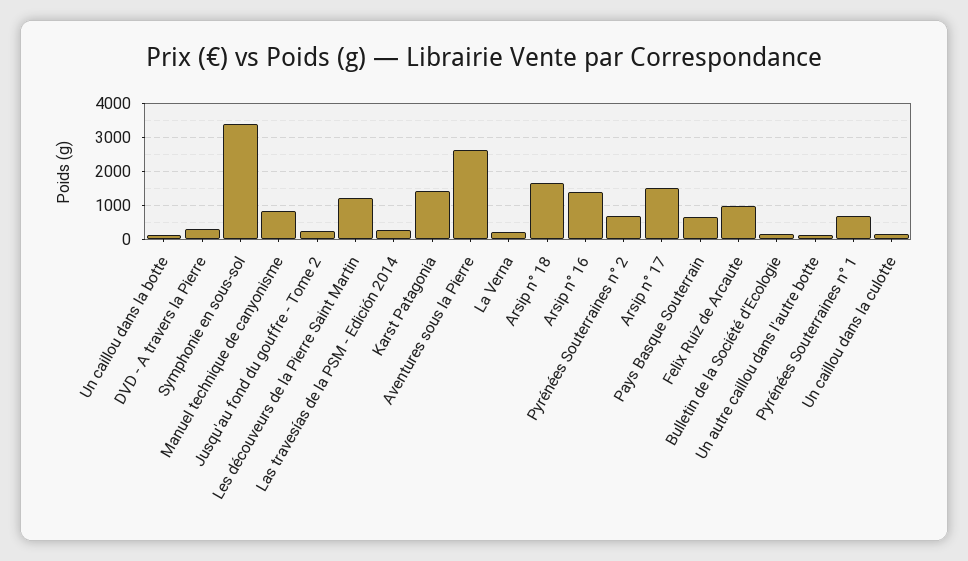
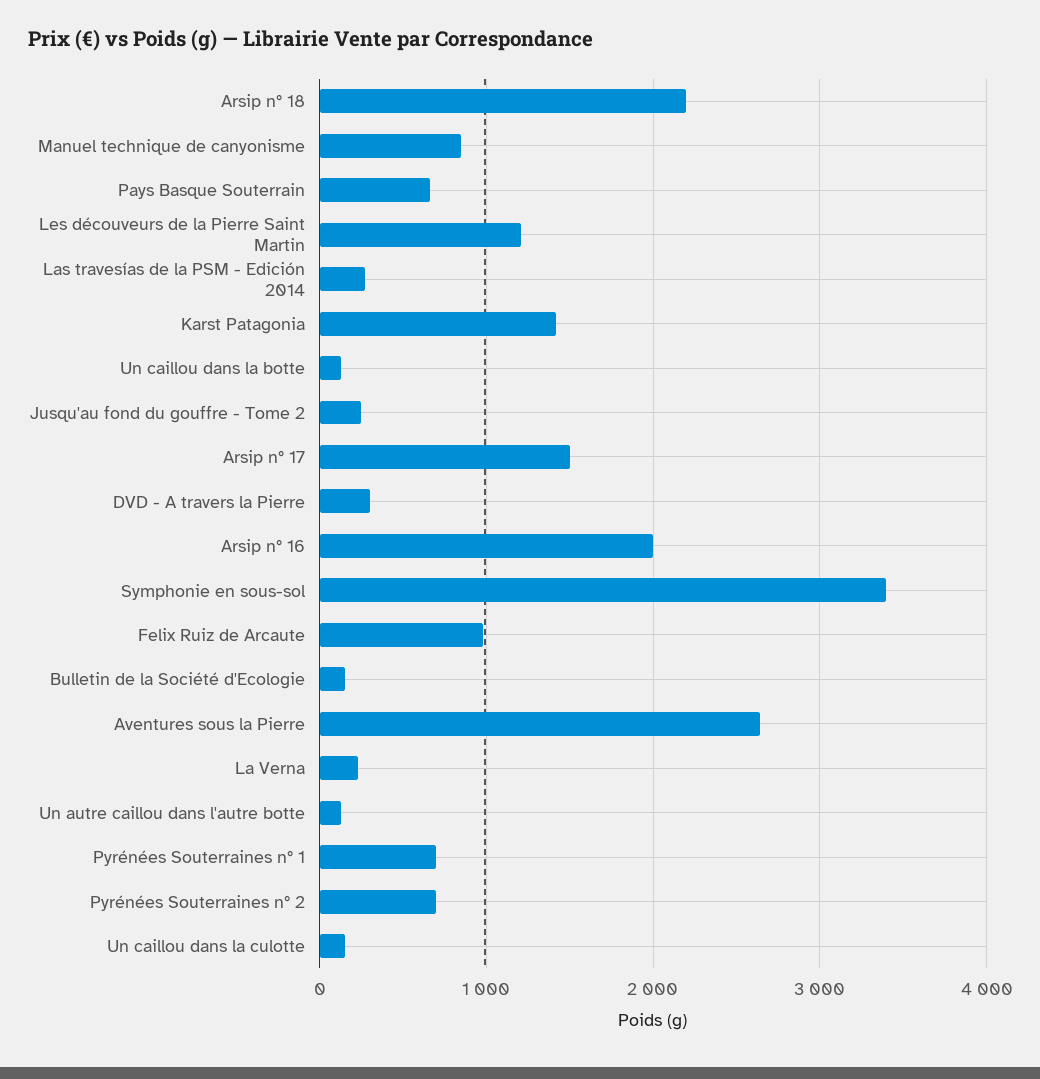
  {
    "Un caillou dans la botte": 100,
    "DVD - A travers la Pierre": 300,
    "Symphonie en sous-sol": 3400,
    "Manuel technique de canyonisme": 900,
    "Jusqu'au fond du gouffre - Tome 2": 300,
    "Les découveurs de la Pierre Saint Martin": 1200,
    "Las travesías de la PSM - Edición 2014": 300,
    "Karst Patagonia": 1400,
    "Aventures sous la Pierre": 2600,
    "La Verna": 200,
-   "Arsip n° 18": 1600,
+   "Arsip n° 18": 2200,
-   "Arsip n° 16": 1400,
+   "Arsip n° 16": 2000,
    "Pyrénées Souterraines n° 2": 700,
    "Arsip n° 17": 1500,
    "Pays Basque Souterrain": 700,
    "Felix Ruiz de Arcaute": 1000,
    "Bulletin de la Société d'Ecologie": 200,
    "Un autre caillou dans l'autre botte": 100,
    "Pyrénées Souterraines n° 1": 700,
    "Un caillou dans la culotte": 200
  }

